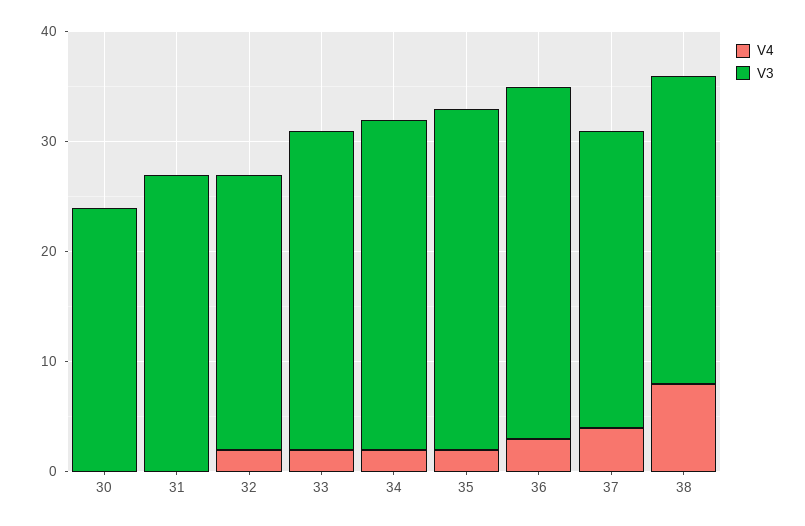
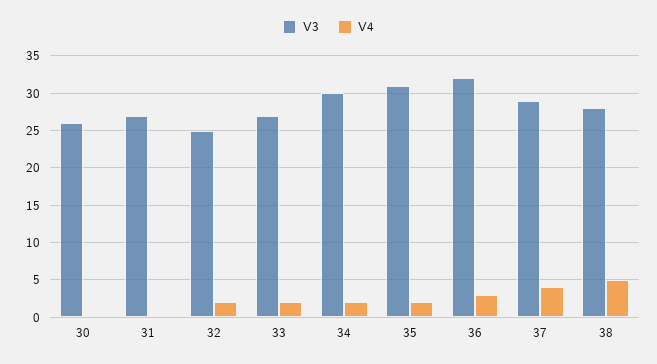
  {
    "V4": {
      "30": 0,
      "31": 0,
      "32": 2,
      "33": 2,
      "34": 2,
      "35": 2,
      "36": 3,
      "37": 4,
-     "38": 8
+     "38": 5
    },
    "V3": {
-     "30": 24,
+     "30": 26,
      "31": 27,
      "32": 25,
-     "33": 29,
+     "33": 27,
      "34": 30,
      "35": 31,
      "36": 32,
-     "37": 27,
+     "37": 29,
      "38": 28
    }
  }

